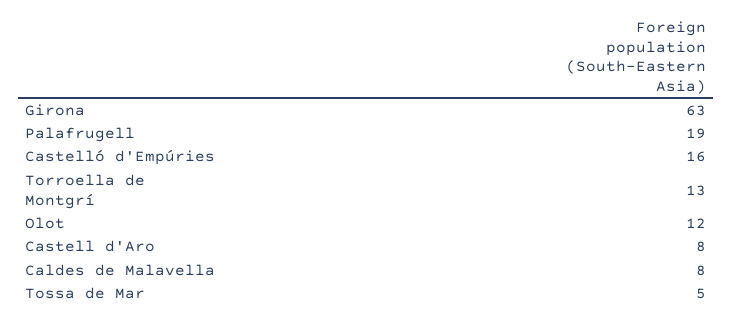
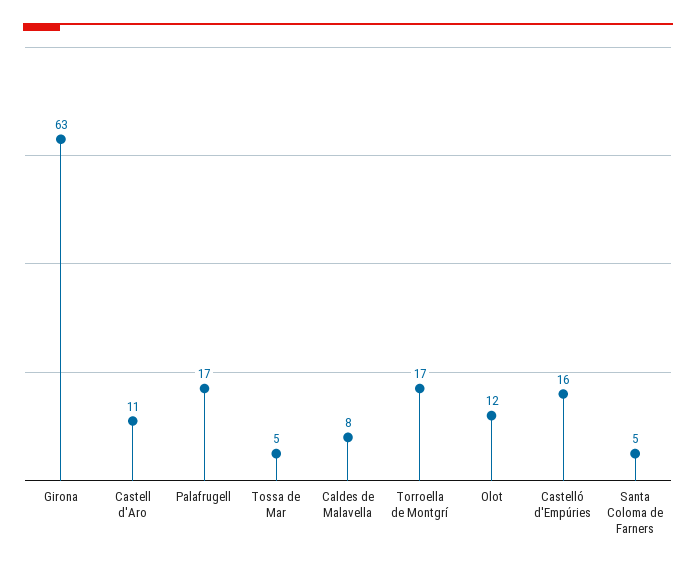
  {
    "Girona": 63,
-   "Palafrugell": 19,
+   "Palafrugell": 17,
    "Castelló d'Empúries": 16,
-   "Torroella de Montgrí": 13,
+   "Torroella de Montgrí": 17,
    "Olot": 12,
-   "Castell d'Aro": 8,
+   "Castell d'Aro": 11,
    "Caldes de Malavella": 8,
-   "Tossa de Mar": 5
+   "Tossa de Mar": 5,
+   "Santa Coloma de Farners": 5
  }

